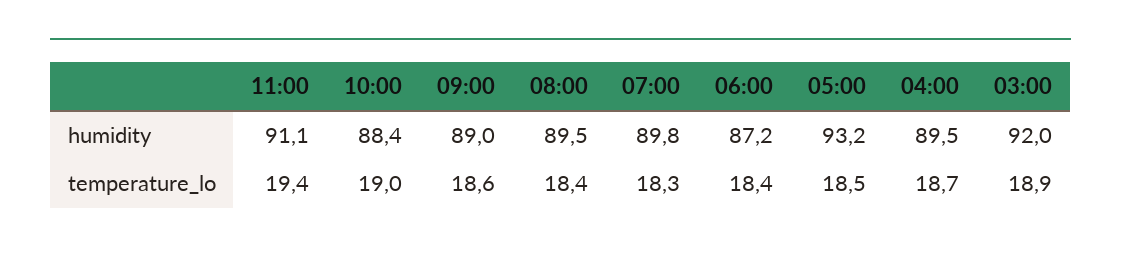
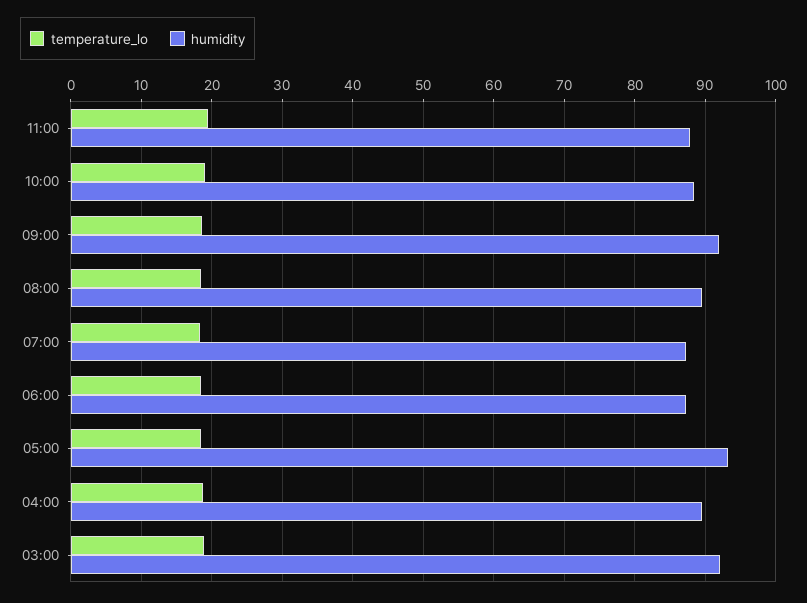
  {
    "humidity": {
-     "11:00": 91.1,
+     "11:00": 88,
      "10:00": 88.4,
-     "09:00": 89,
+     "09:00": 92,
      "08:00": 89.5,
-     "07:00": 89.8,
+     "07:00": 87,
      "06:00": 87.2,
      "05:00": 93.2,
      "04:00": 89.5,
      "03:00": 92
    },
    "temperature_lo": {
      "11:00": 19.4,
      "10:00": 19,
      "09:00": 18.6,
      "08:00": 18.4,
      "07:00": 18.3,
      "06:00": 18.4,
      "05:00": 18.5,
      "04:00": 18.7,
      "03:00": 18.9
    }
  }

